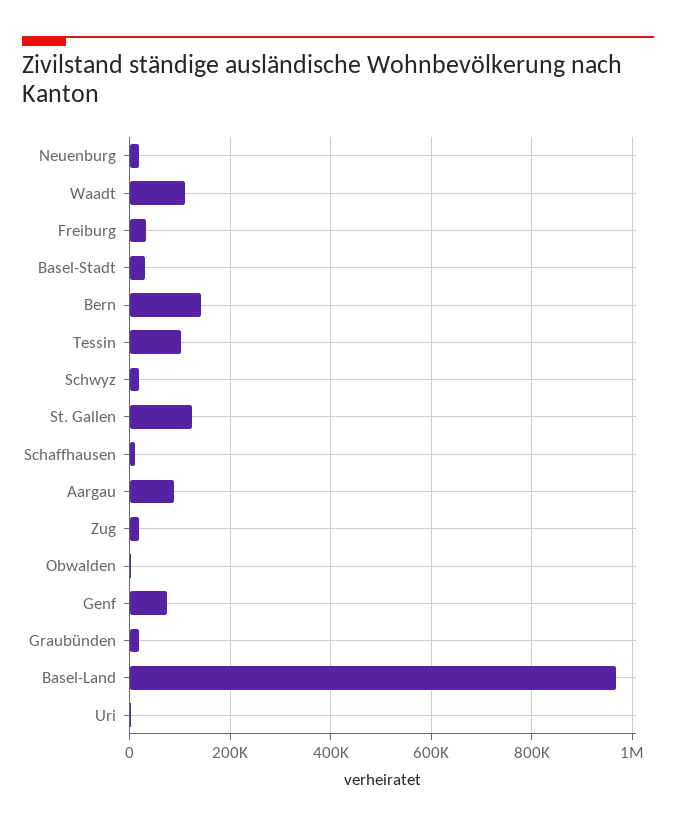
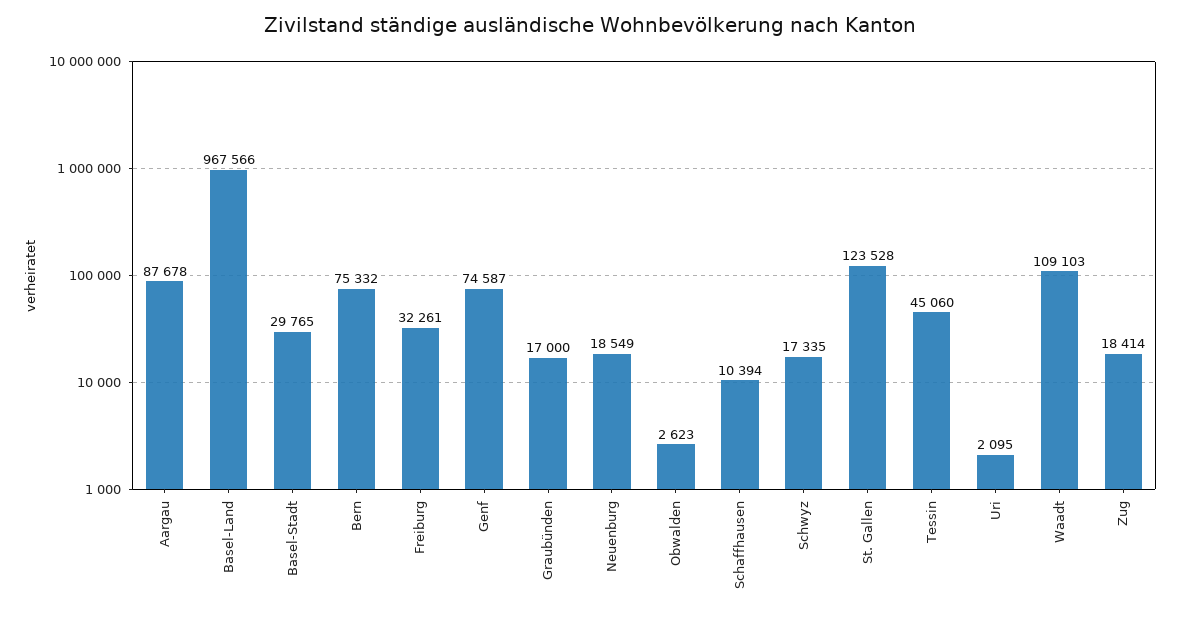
  {
    "Neuenburg": 18549,
    "Waadt": 109103,
    "Freiburg": 32261,
    "Basel-Stadt": 29765,
-   "Bern": 140000,
+   "Bern": 75332,
-   "Tessin": 100000,
+   "Tessin": 45060,
    "Schwyz": 17335,
    "St. Gallen": 123528,
    "Schaffhausen": 10394,
    "Aargau": 87678,
    "Zug": 18414,
    "Obwalden": 2623,
    "Genf": 74587,
    "Graubünden": 17000,
    "Basel-Land": 967566,
    "Uri": 2095
  }

